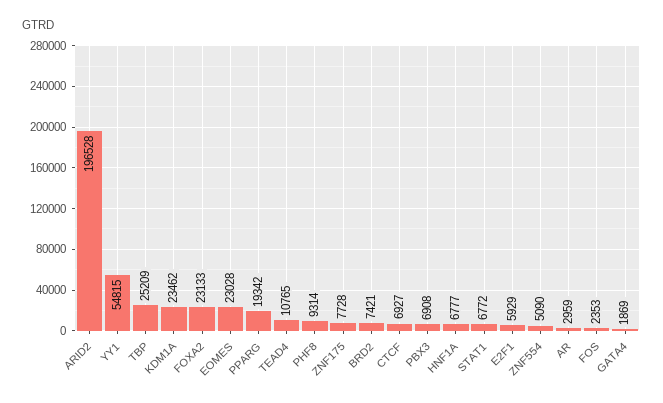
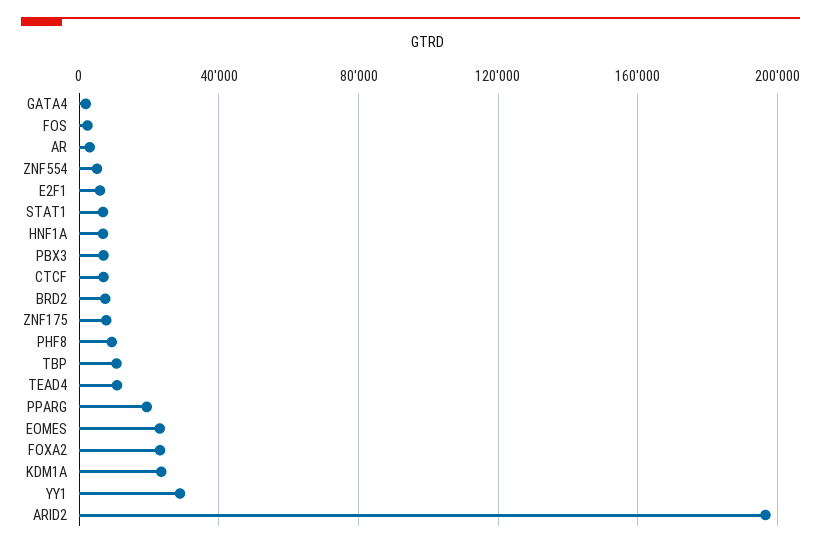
  {
    "ARID2": 196528,
-   "YY1": 54815,
+   "YY1": 30000,
-   "TBP": 25209,
+   "TBP": 10000,
    "KDM1A": 23462,
    "FOXA2": 23133,
    "EOMES": 23028,
    "PPARG": 19342,
    "TEAD4": 10765,
    "PHF8": 9314,
    "ZNF175": 7728,
    "BRD2": 7421,
    "CTCF": 6927,
    "PBX3": 6908,
    "HNF1A": 6777,
    "STAT1": 6772,
    "E2F1": 5929,
    "ZNF554": 5090,
    "AR": 2959,
    "FOS": 2353,
    "GATA4": 1869
  }

